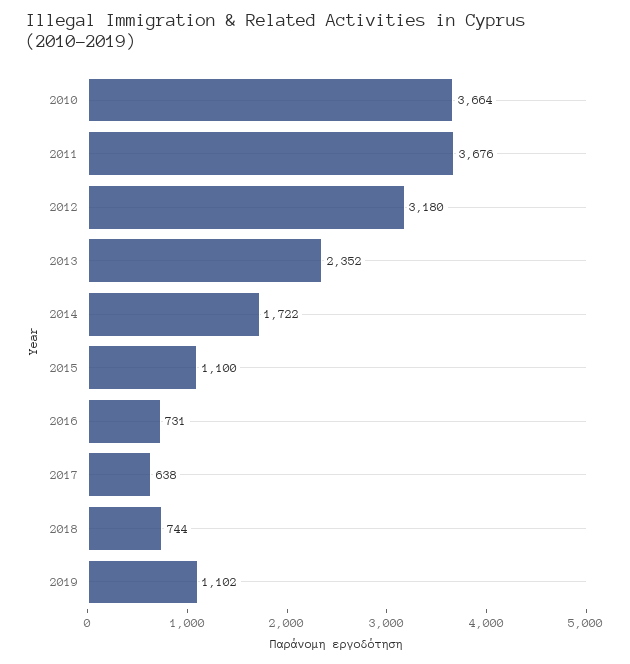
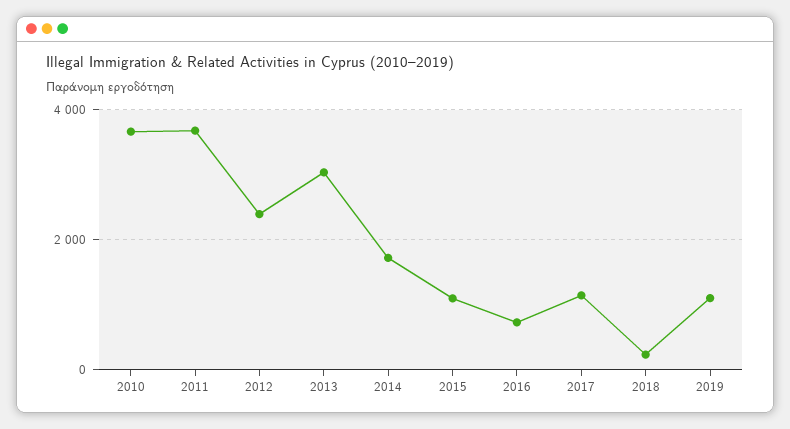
  {
    "2010": 3664,
    "2011": 3676,
-   "2012": 3180,
+   "2012": 2400,
-   "2013": 2352,
+   "2013": 3000,
    "2014": 1722,
    "2015": 1100,
    "2016": 731,
-   "2017": 638,
+   "2017": 1200,
-   "2018": 744,
+   "2018": 200,
    "2019": 1102
  }

